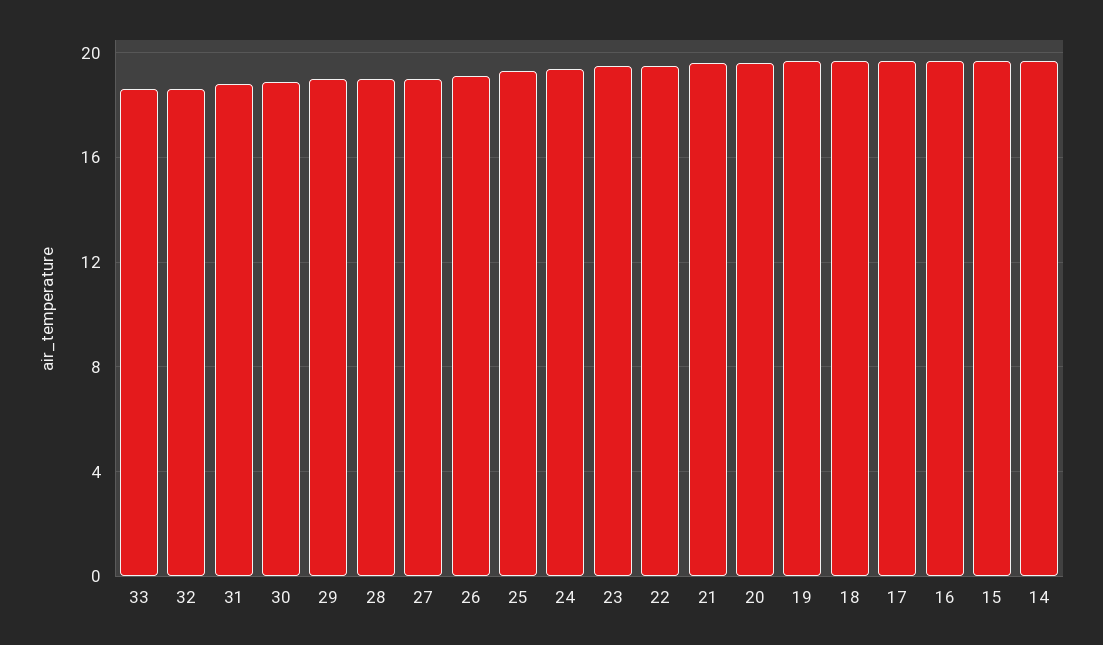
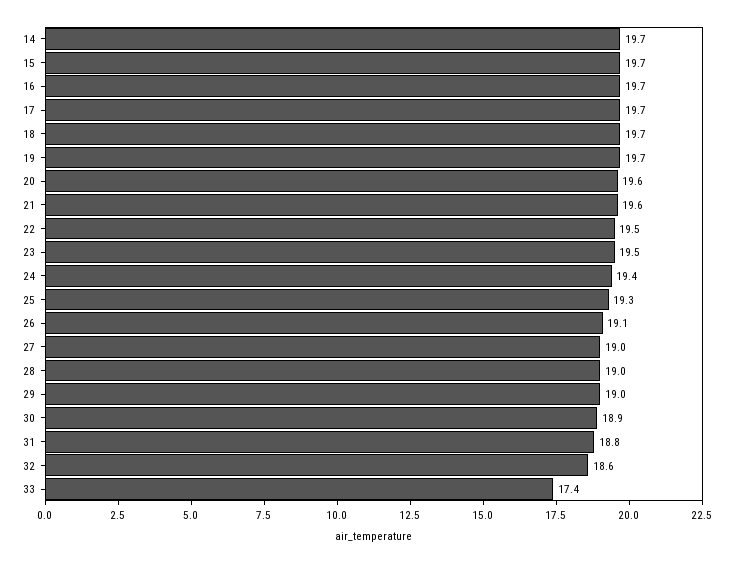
  {
-   "33": 18.5,
+   "33": 17.4,
    "32": 18.6,
    "31": 18.8,
    "30": 18.9,
    "29": 19,
    "28": 19,
    "27": 19,
    "26": 19.1,
    "25": 19.3,
    "24": 19.4,
    "23": 19.5,
    "22": 19.5,
    "21": 19.6,
    "20": 19.6,
    "19": 19.7,
    "18": 19.7,
    "17": 19.7,
    "16": 19.7,
    "15": 19.7,
    "14": 19.7
  }

